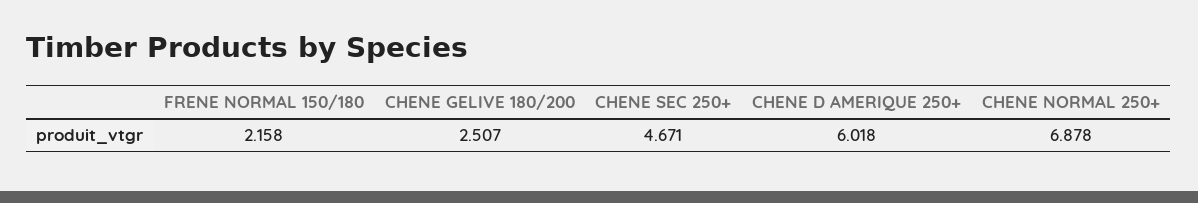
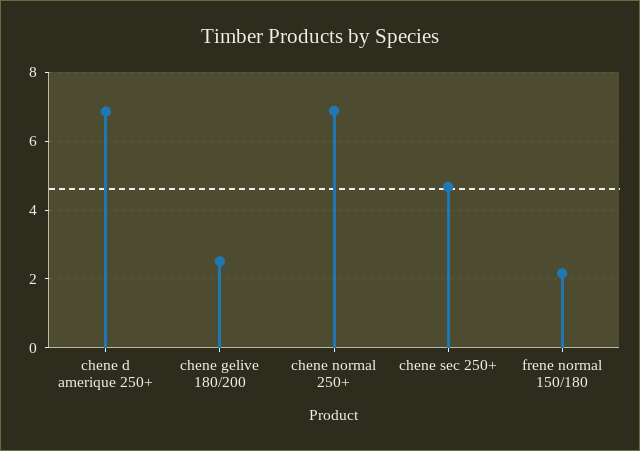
  {
    "FRENE NORMAL 150/180": 2.158,
    "CHENE GELIVE 180/200": 2.507,
    "CHENE SEC 250+": 4.671,
-   "CHENE D AMERIQUE 250+": 6.018,
+   "CHENE D AMERIQUE 250+": 6.8,
    "CHENE NORMAL 250+": 6.878
  }

